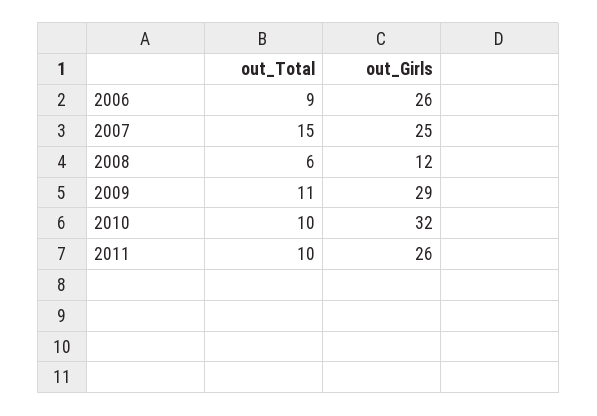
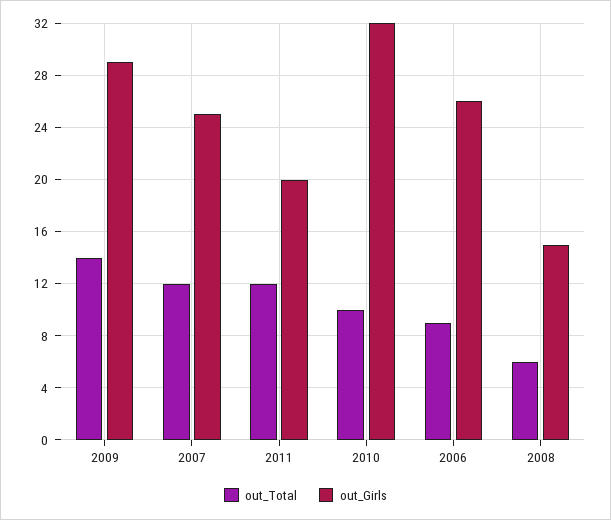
  {
    "out_Total": {
      "2006": 9,
-     "2007": 15,
+     "2007": 12,
      "2008": 6,
-     "2009": 11,
+     "2009": 14,
      "2010": 10,
-     "2011": 10
+     "2011": 12
    },
    "out_Girls": {
      "2006": 26,
      "2007": 25,
-     "2008": 12,
+     "2008": 15,
      "2009": 29,
      "2010": 32,
-     "2011": 26
+     "2011": 20
    }
  }

